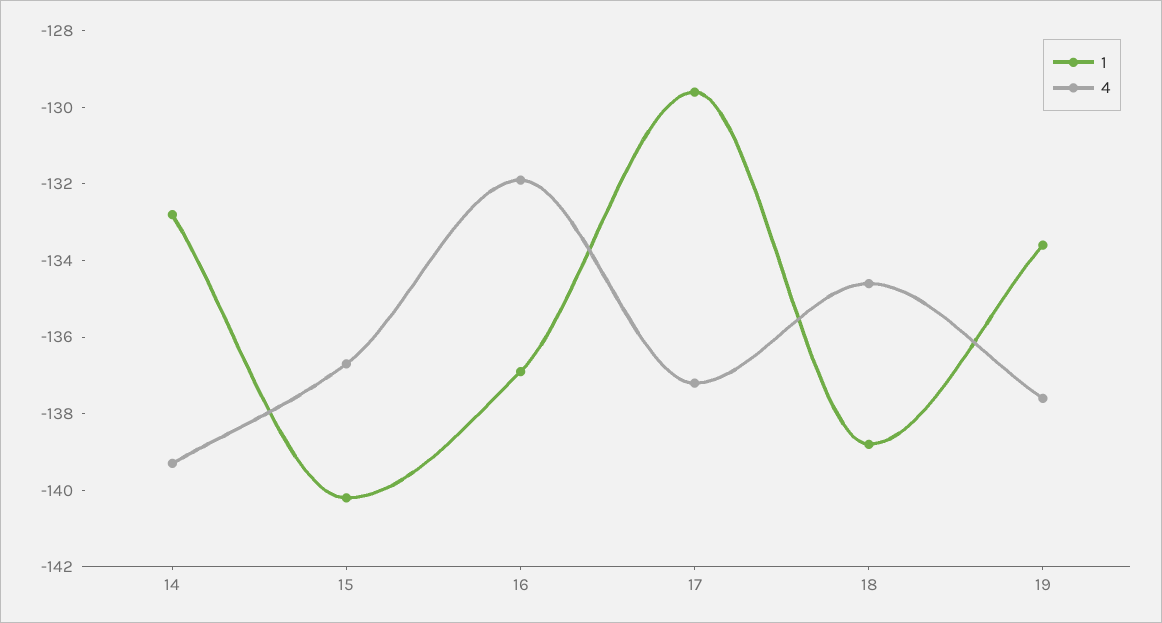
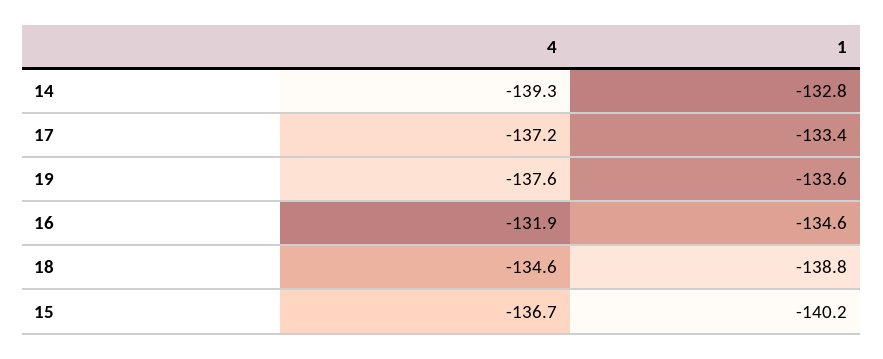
  {
    "1": {
      "14": -132.8,
      "15": -140.2,
-     "16": -137,
+     "16": -134.6,
-     "17": -129.5,
+     "17": -133.4,
      "18": -138.8,
      "19": -133.6
    },
    "4": {
      "14": -139.3,
      "15": -136.7,
      "16": -131.9,
      "17": -137.2,
      "18": -134.6,
      "19": -137.6
    }
  }

